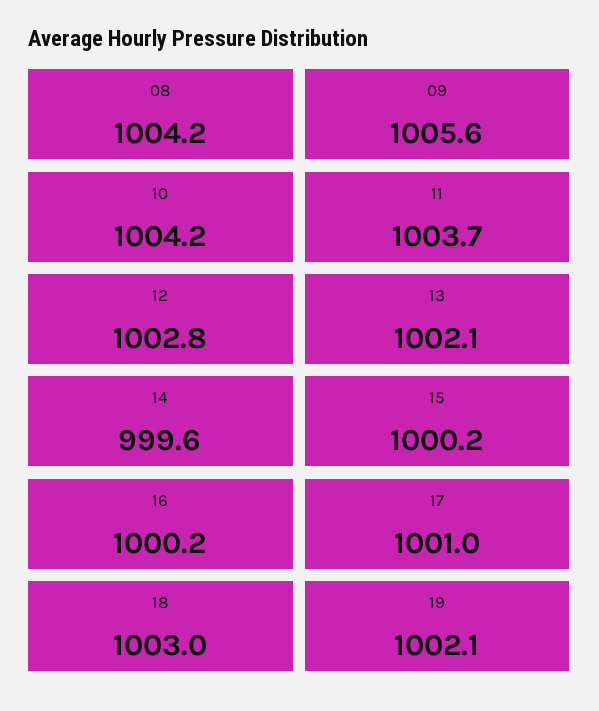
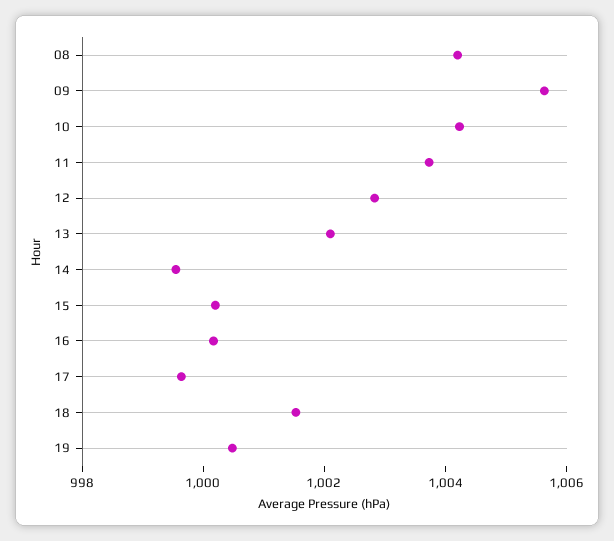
  {
    "08": 1004.2,
    "09": 1005.6,
    "10": 1004.2,
    "11": 1003.7,
    "12": 1002.8,
    "13": 1002.1,
    "14": 999.6,
    "15": 1000.2,
    "16": 1000.2,
-   "17": 1001,
+   "17": 999.5,
-   "18": 1003,
+   "18": 1001.5,
-   "19": 1002.1
+   "19": 1000.5
  }

